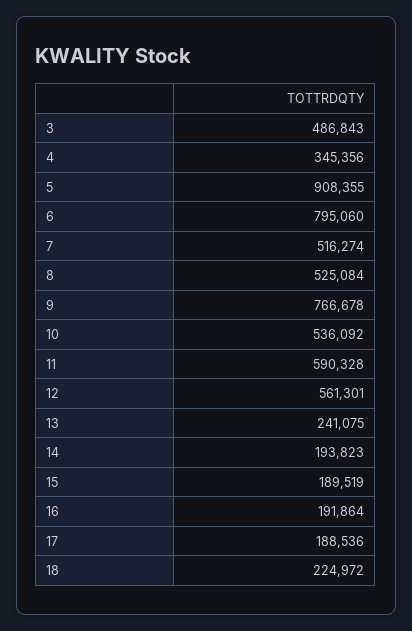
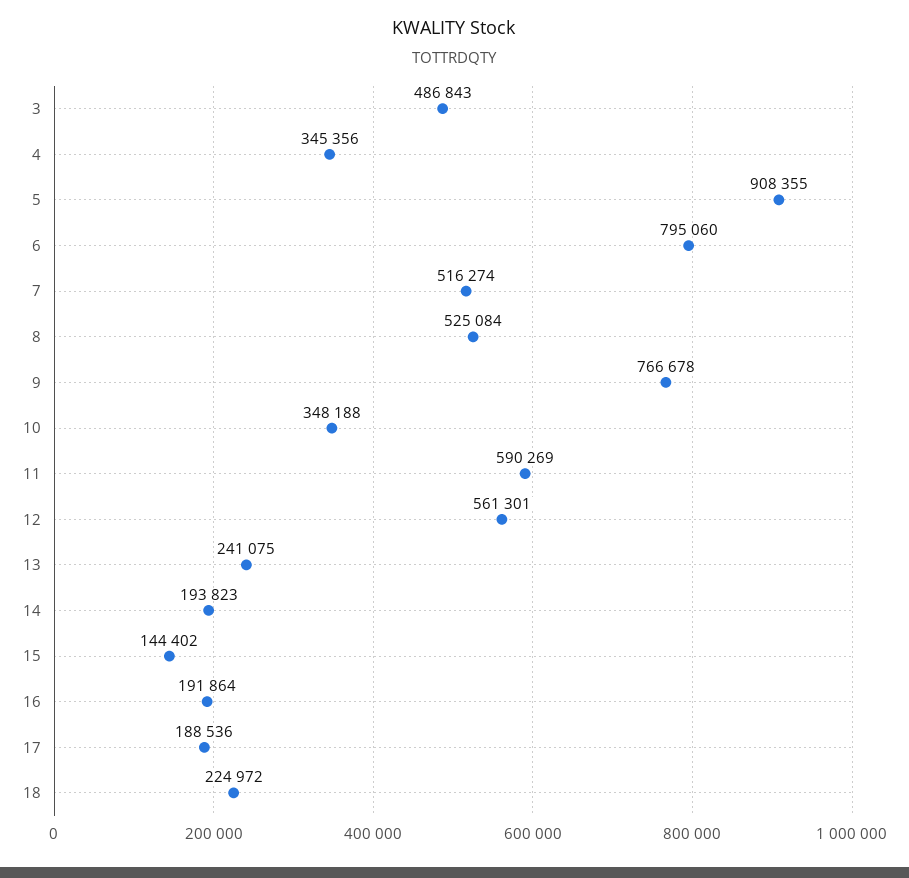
  {
    "3": 486843,
    "4": 345356,
    "5": 908355,
    "6": 795060,
    "7": 516274,
    "8": 525084,
    "9": 766678,
-   "10": 536092,
+   "10": 348188,
-   "11": 590328,
+   "11": 590269,
    "12": 561301,
    "13": 241075,
    "14": 193823,
-   "15": 189519,
+   "15": 144402,
    "16": 191864,
    "17": 188536,
    "18": 224972
  }

